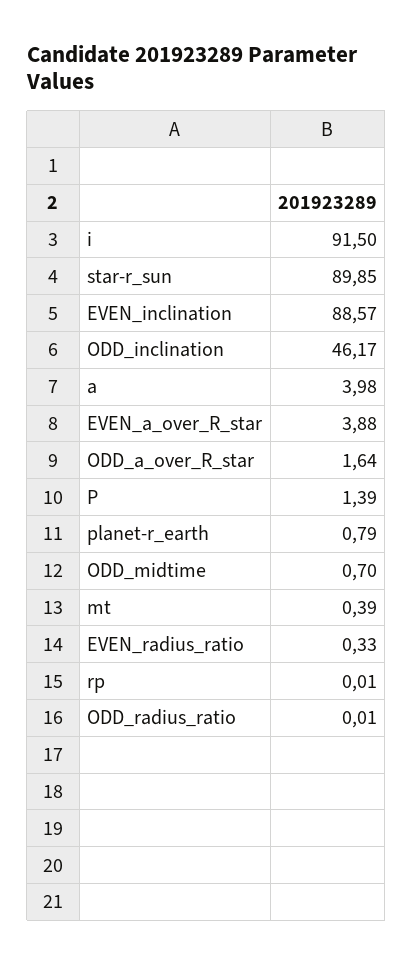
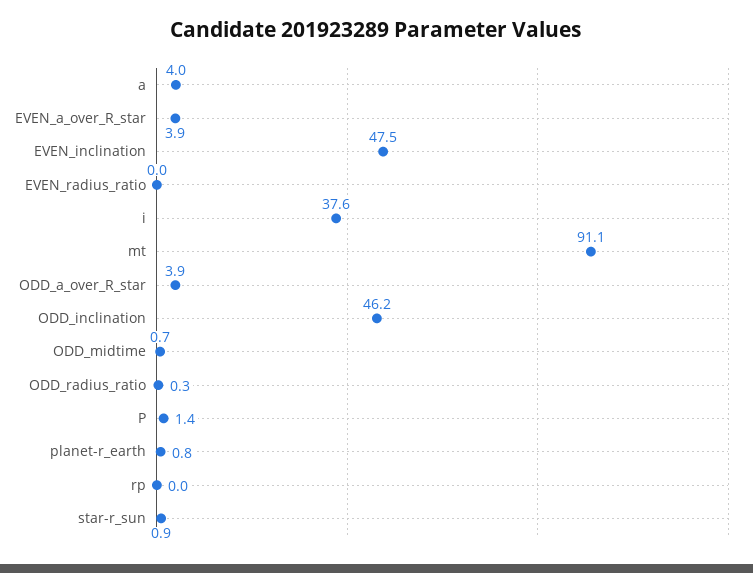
  {
-   "i": 91.5,
+   "i": 37.6,
-   "star-r_sun": 89.85,
+   "star-r_sun": 0.9,
-   "EVEN_inclination": 88.57,
+   "EVEN_inclination": 47.5,
    "ODD_inclination": 46.17,
    "a": 3.98,
    "EVEN_a_over_R_star": 3.88,
-   "ODD_a_over_R_star": 1.64,
+   "ODD_a_over_R_star": 3.9,
    "P": 1.39,
    "planet-r_earth": 0.79,
    "ODD_midtime": 0.7,
-   "mt": 0.39,
+   "mt": 91.1,
-   "EVEN_radius_ratio": 0.33,
+   "EVEN_radius_ratio": 0,
    "rp": 0.01,
-   "ODD_radius_ratio": 0.01
+   "ODD_radius_ratio": 0.3
  }

